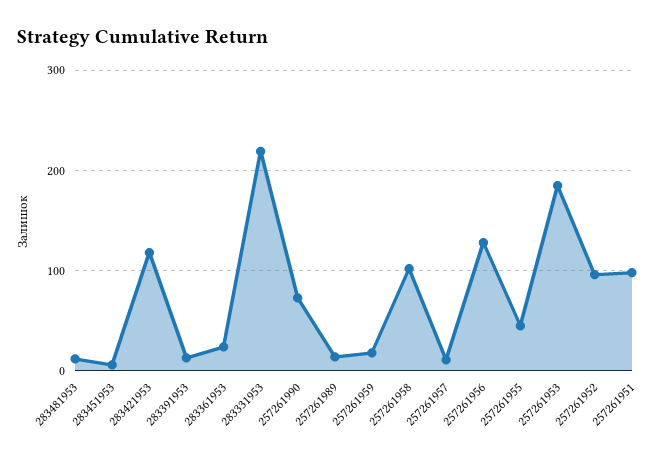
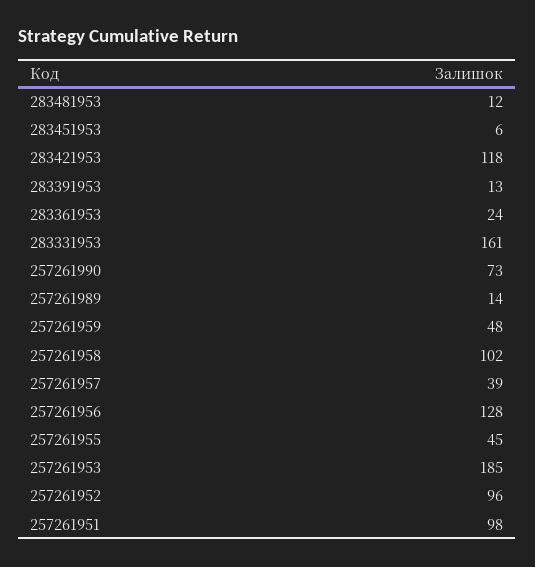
  {
    "283481953": 12,
    "283451953": 6,
    "283421953": 118,
    "283391953": 13,
    "283361953": 24,
-   "283331953": 220,
+   "283331953": 161,
    "257261990": 73,
    "257261989": 14,
-   "257261959": 20,
+   "257261959": 48,
    "257261958": 102,
-   "257261957": 10,
+   "257261957": 39,
    "257261956": 128,
    "257261955": 45,
    "257261953": 185,
    "257261952": 96,
    "257261951": 98
  }

